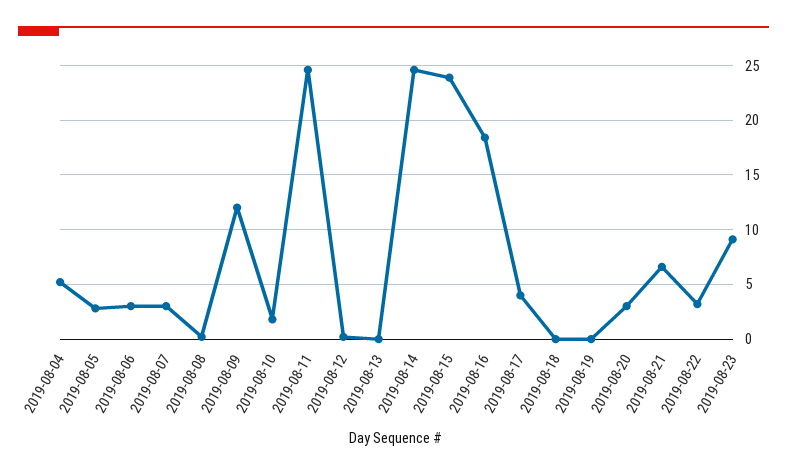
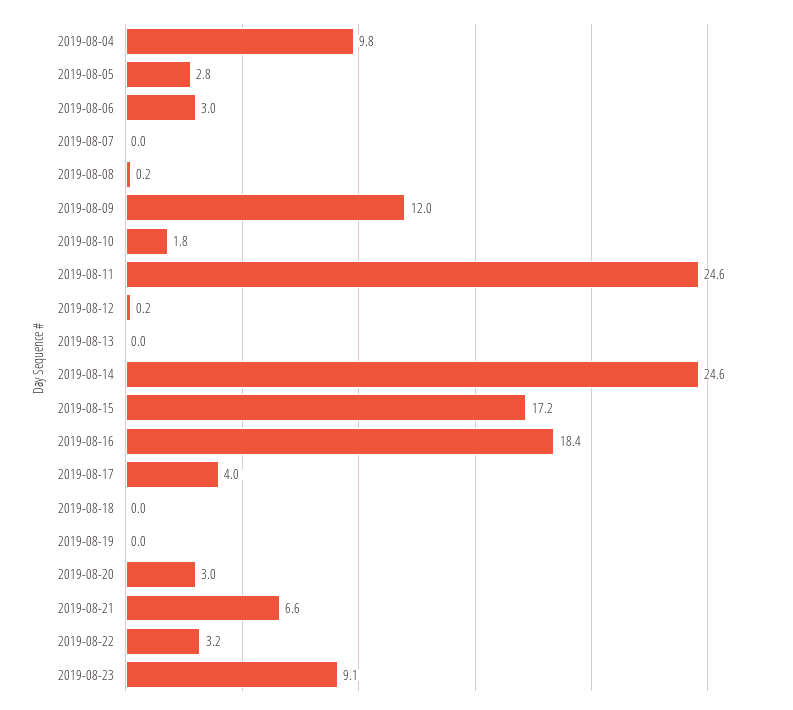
  {
-   "2019-08-04": 5,
+   "2019-08-04": 9.8,
    "2019-08-05": 2.8,
    "2019-08-06": 3,
-   "2019-08-07": 3,
+   "2019-08-07": 0,
    "2019-08-08": 0.2,
    "2019-08-09": 12,
    "2019-08-10": 1.8,
    "2019-08-11": 24.6,
    "2019-08-12": 0.2,
    "2019-08-13": 0,
    "2019-08-14": 24.6,
-   "2019-08-15": 24,
+   "2019-08-15": 17.2,
    "2019-08-16": 18.4,
    "2019-08-17": 4,
    "2019-08-18": 0,
    "2019-08-19": 0,
    "2019-08-20": 3,
    "2019-08-21": 6.6,
    "2019-08-22": 3.2,
    "2019-08-23": 9.1
  }

